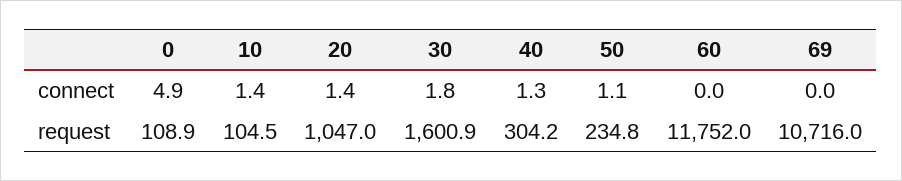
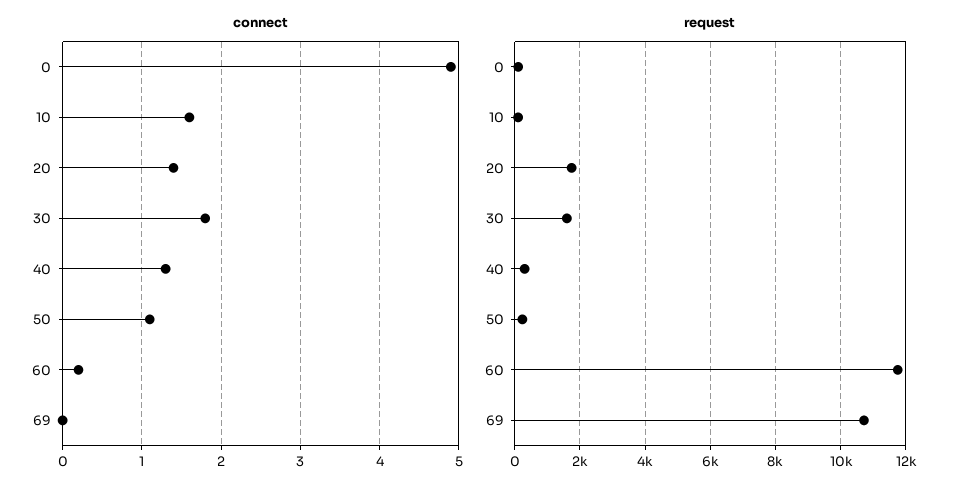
  {
    "connect": {
      "0": 4.9,
-     "10": 1.4,
+     "10": 1.6,
      "20": 1.4,
      "30": 1.8,
      "40": 1.3,
      "50": 1.1,
-     "60": 0,
+     "60": 0.2,
      "69": 0
    },
    "request": {
      "0": 108.9,
      "10": 104.5,
-     "20": 1047,
+     "20": 1800,
      "30": 1600.9,
      "40": 304.2,
      "50": 234.8,
      "60": 11752,
      "69": 10716
    }
  }

